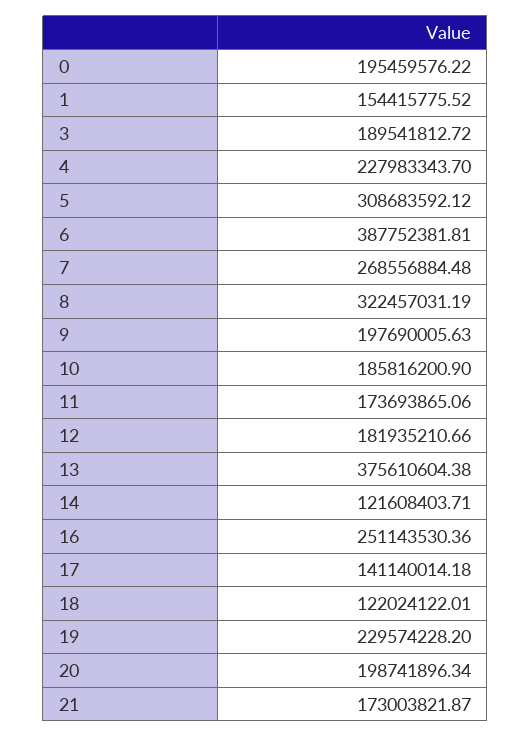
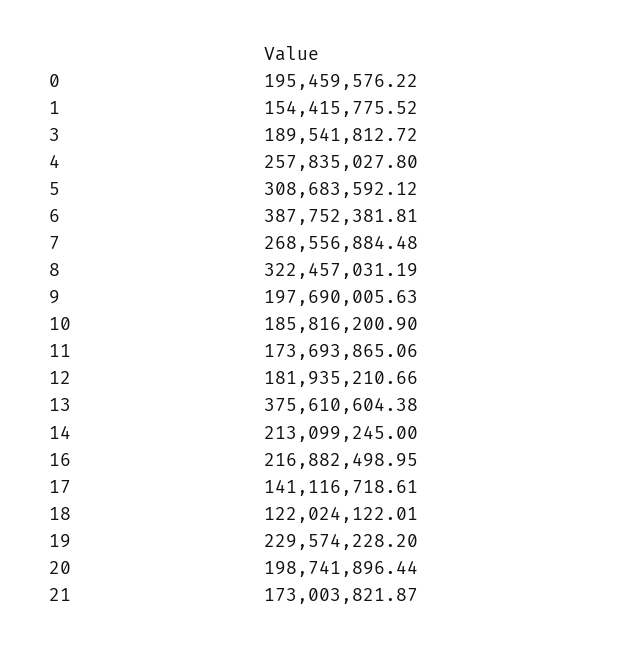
  {
    "0": 195459576.22,
    "1": 154415775.52,
    "3": 189541812.72,
-   "4": 227983343.7,
+   "4": 257835027.8,
    "5": 308683592.12,
    "6": 387752381.81,
    "7": 268556884.48,
    "8": 322457031.19,
    "9": 197690005.63,
    "10": 185816200.9,
    "11": 173693865.06,
    "12": 181935210.66,
    "13": 375610604.38,
-   "14": 121608403.71,
+   "14": 213099245,
-   "16": 251143530.36,
+   "16": 216882498.95,
-   "17": 141140014.18,
+   "17": 141116718.61,
    "18": 122024122.01,
    "19": 229574228.2,
-   "20": 198741896.34,
+   "20": 198741896.44,
    "21": 173003821.87
  }

